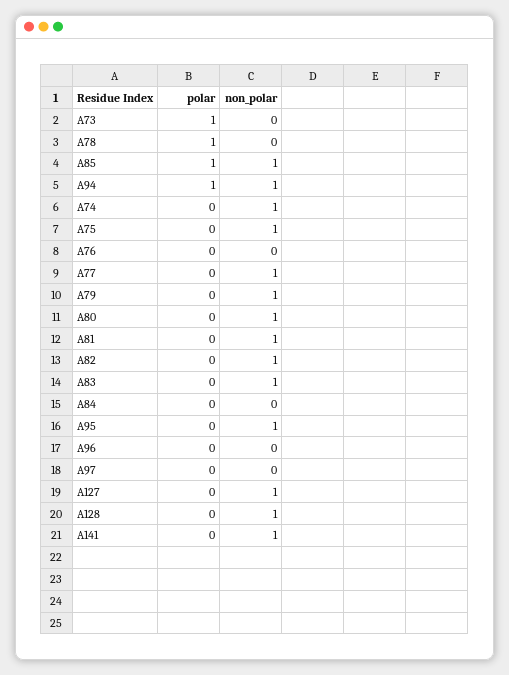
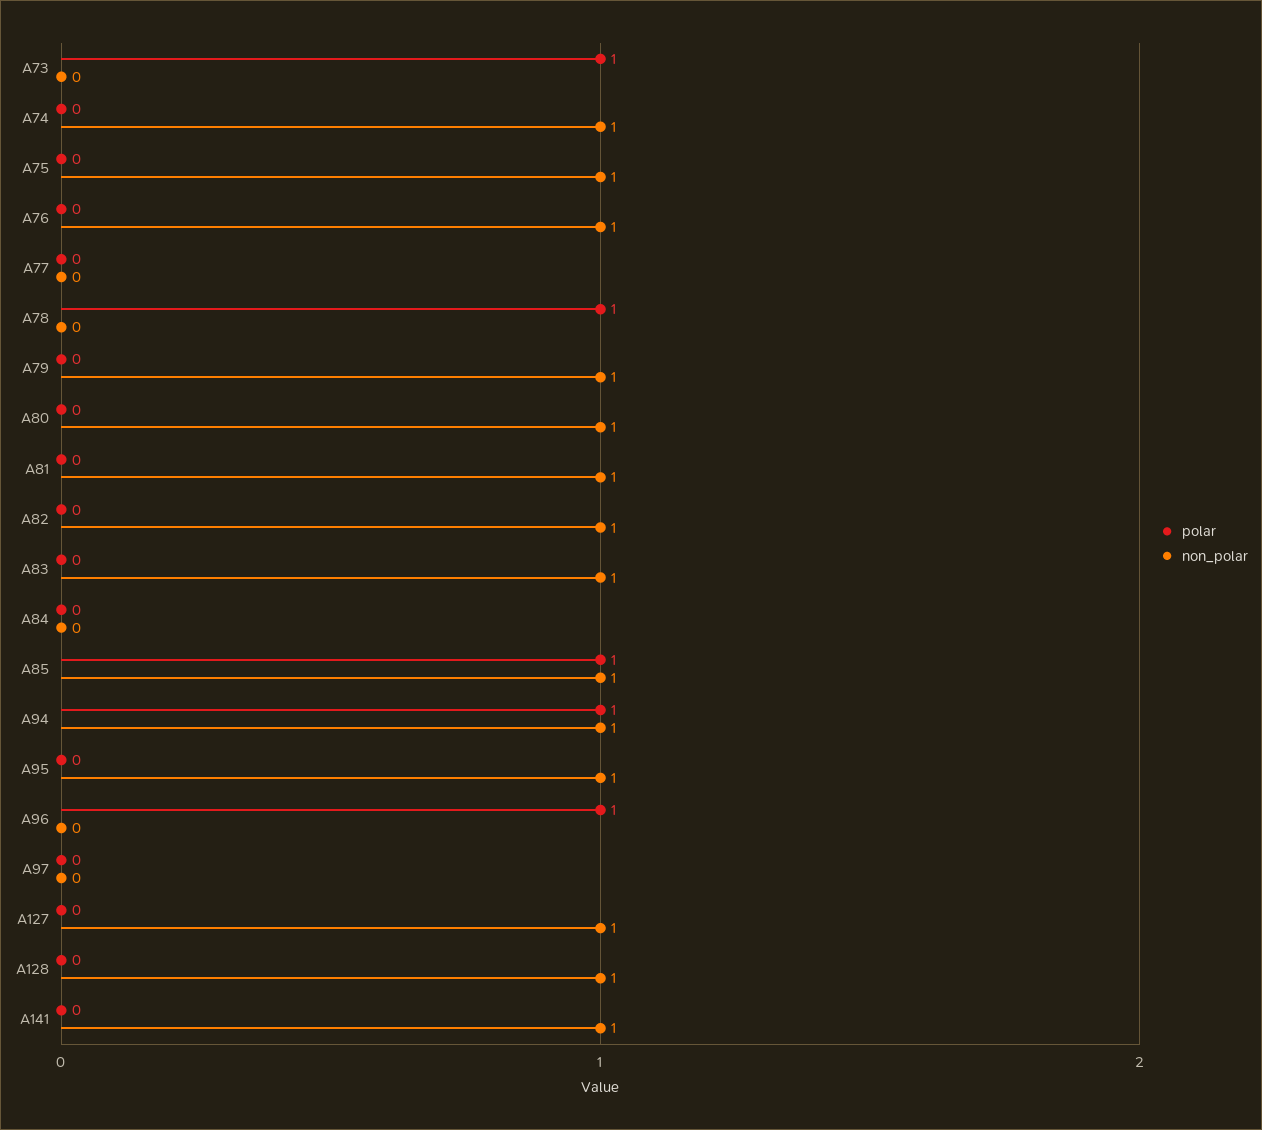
  {
    "polar": {
      "A73": 1,
      "A78": 1,
      "A85": 1,
      "A94": 1,
      "A74": 0,
      "A75": 0,
      "A76": 0,
      "A77": 0,
      "A79": 0,
      "A80": 0,
      "A81": 0,
      "A82": 0,
      "A83": 0,
      "A84": 0,
      "A95": 0,
-     "A96": 0,
+     "A96": 1,
      "A97": 0,
      "A127": 0,
      "A128": 0,
      "A141": 0
    },
    "non_polar": {
      "A73": 0,
      "A78": 0,
      "A85": 1,
      "A94": 1,
      "A74": 1,
      "A75": 1,
-     "A76": 0,
+     "A76": 1,
-     "A77": 1,
+     "A77": 0,
      "A79": 1,
      "A80": 1,
      "A81": 1,
      "A82": 1,
      "A83": 1,
      "A84": 0,
      "A95": 1,
      "A96": 0,
      "A97": 0,
      "A127": 1,
      "A128": 1,
      "A141": 1
    }
  }

